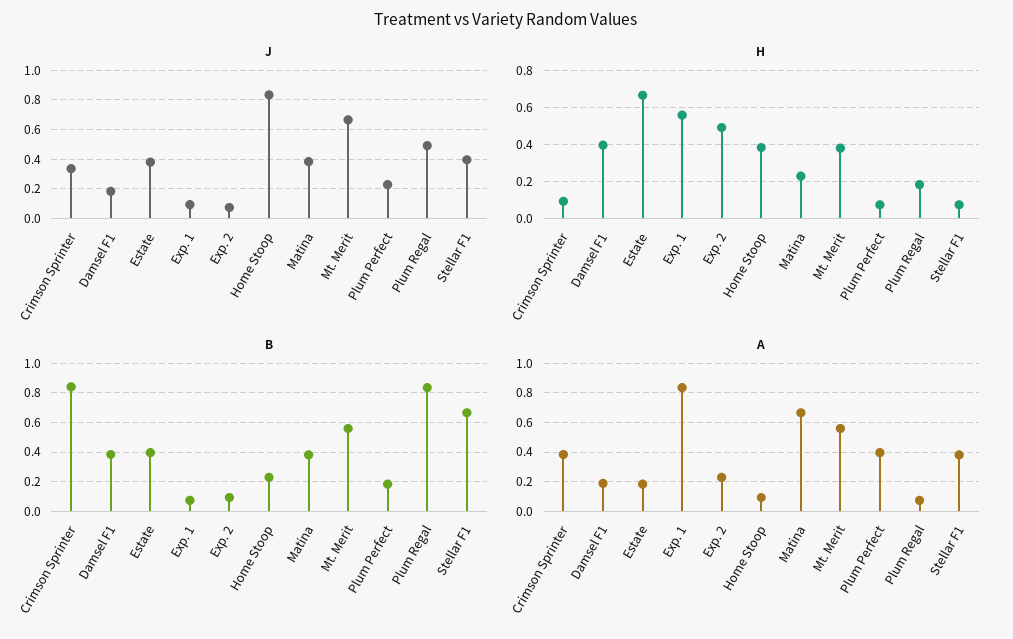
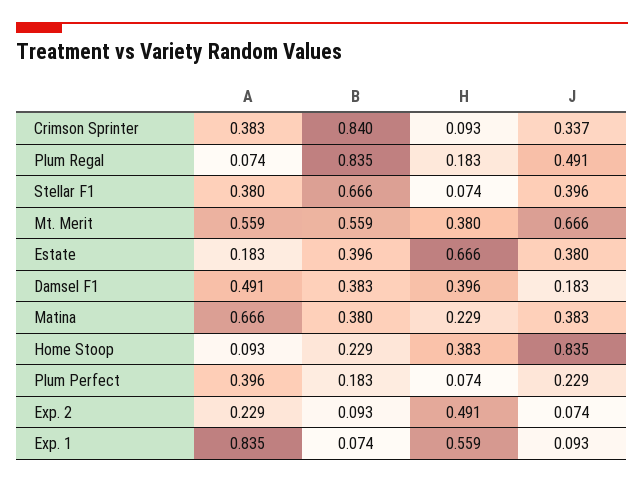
  {
    "J": {
      "Crimson Sprinter": 0.337,
      "Damsel F1": 0.183,
      "Estate": 0.38,
      "Exp. 1": 0.093,
      "Exp. 2": 0.074,
      "Home Stoop": 0.835,
      "Matina": 0.383,
      "Mt. Merit": 0.666,
      "Plum Perfect": 0.229,
      "Plum Regal": 0.491,
      "Stellar F1": 0.396
    },
    "H": {
      "Crimson Sprinter": 0.093,
      "Damsel F1": 0.396,
      "Estate": 0.666,
      "Exp. 1": 0.559,
      "Exp. 2": 0.491,
      "Home Stoop": 0.383,
      "Matina": 0.229,
      "Mt. Merit": 0.38,
      "Plum Perfect": 0.074,
      "Plum Regal": 0.183,
      "Stellar F1": 0.074
    },
    "B": {
      "Crimson Sprinter": 0.84,
      "Damsel F1": 0.383,
      "Estate": 0.396,
      "Exp. 1": 0.074,
      "Exp. 2": 0.093,
      "Home Stoop": 0.229,
      "Matina": 0.38,
      "Mt. Merit": 0.559,
      "Plum Perfect": 0.183,
      "Plum Regal": 0.835,
      "Stellar F1": 0.666
    },
    "A": {
      "Crimson Sprinter": 0.383,
-     "Damsel F1": 0.2,
+     "Damsel F1": 0.491,
      "Estate": 0.183,
      "Exp. 1": 0.835,
      "Exp. 2": 0.229,
      "Home Stoop": 0.093,
      "Matina": 0.666,
      "Mt. Merit": 0.559,
      "Plum Perfect": 0.396,
      "Plum Regal": 0.074,
      "Stellar F1": 0.38
    }
  }

